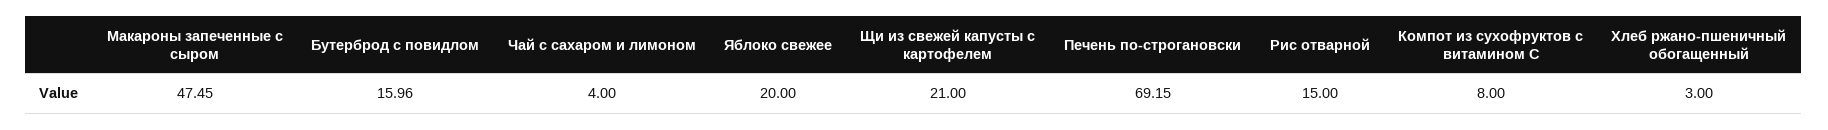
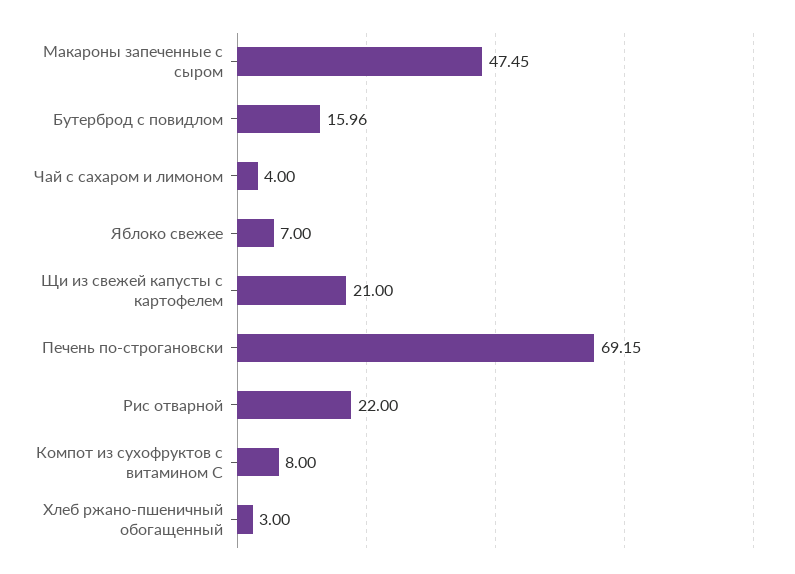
  {
    "Макароны запеченные с сыром": 47.45,
    "Бутерброд с повидлом": 15.96,
    "Чай с сахаром и лимоном": 4,
-   "Яблоко свежее": 20,
+   "Яблоко свежее": 7,
    "Щи из свежей капусты с картофелем": 21,
    "Печень по-строгановски": 69.15,
-   "Рис отварной": 15,
+   "Рис отварной": 22,
    "Компот из сухофруктов с витамином С": 8,
    "Хлеб ржано-пшеничный обогащенный": 3
  }

